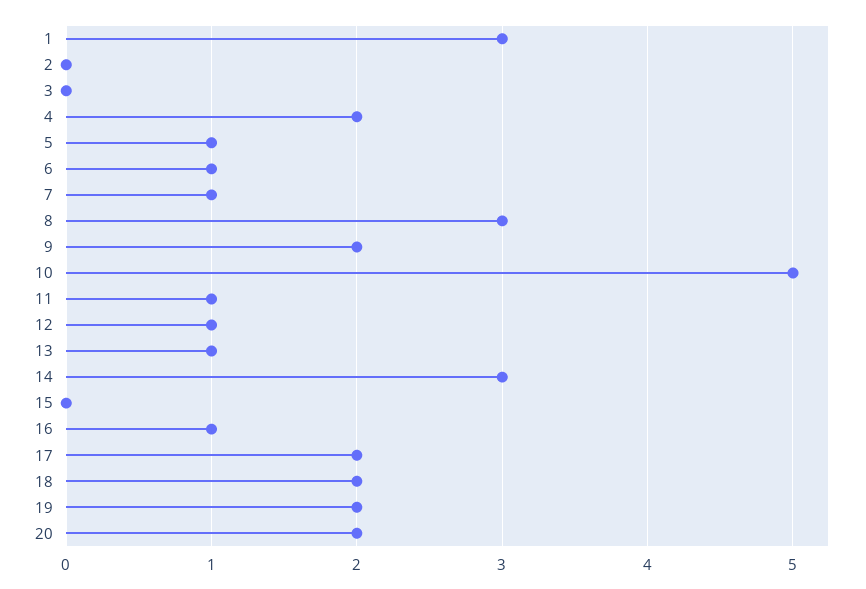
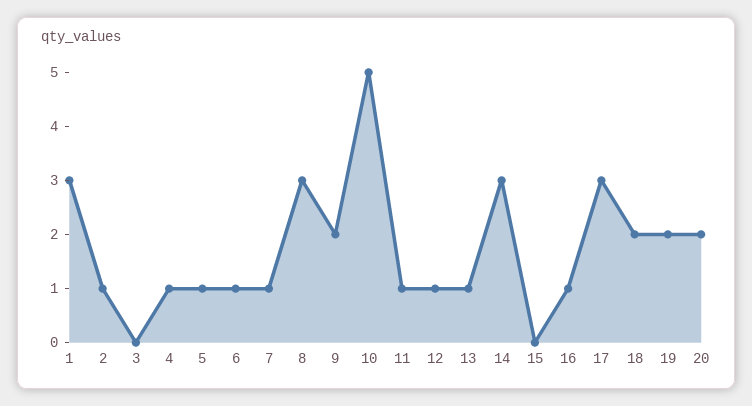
  {
    "1": 3,
-   "2": 0,
+   "2": 1,
    "3": 0,
-   "4": 2,
+   "4": 1,
    "5": 1,
    "6": 1,
    "7": 1,
    "8": 3,
    "9": 2,
    "10": 5,
    "11": 1,
    "12": 1,
    "13": 1,
    "14": 3,
    "15": 0,
    "16": 1,
-   "17": 2,
+   "17": 3,
    "18": 2,
    "19": 2,
    "20": 2
  }

